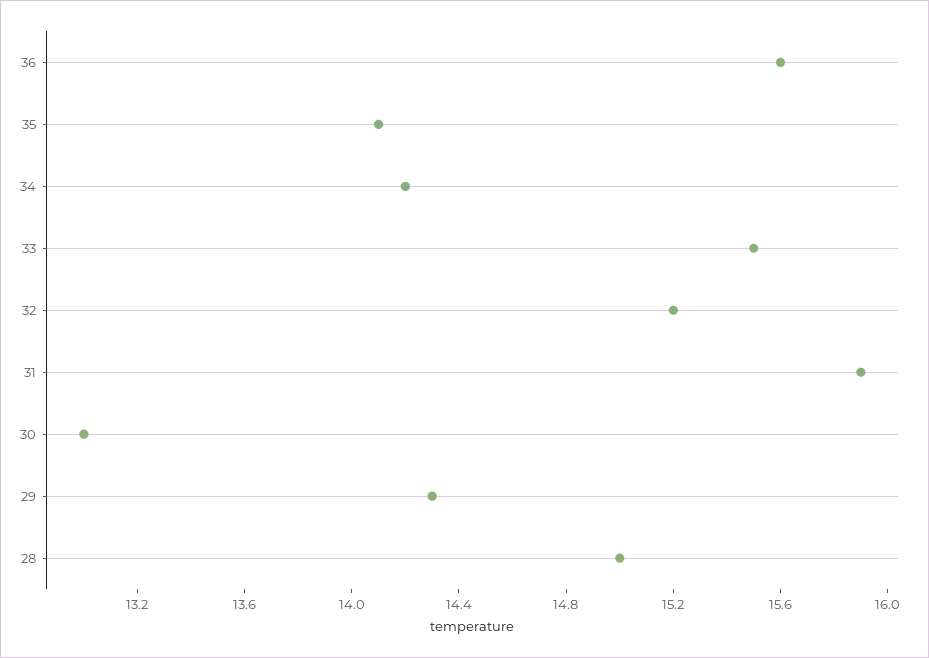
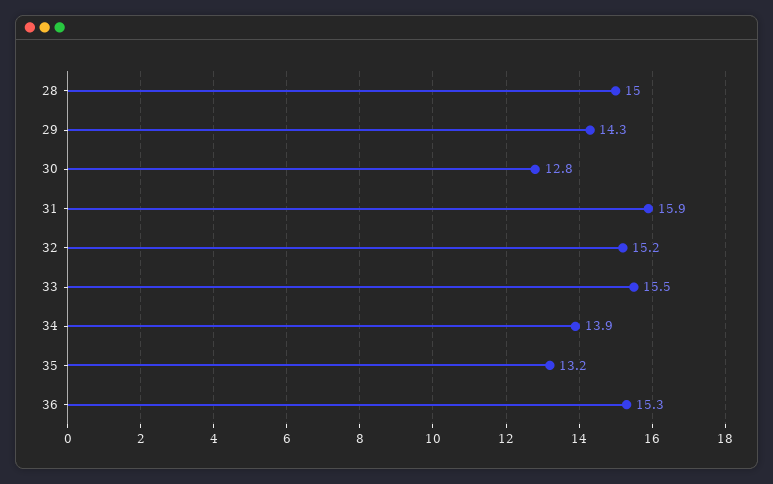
  {
-   "36": 15.6,
+   "36": 15.3,
-   "35": 14.1,
+   "35": 13.2,
-   "34": 14.2,
+   "34": 13.9,
    "33": 15.5,
    "32": 15.2,
    "31": 15.9,
-   "30": 13,
+   "30": 12.8,
    "29": 14.3,
    "28": 15
  }

